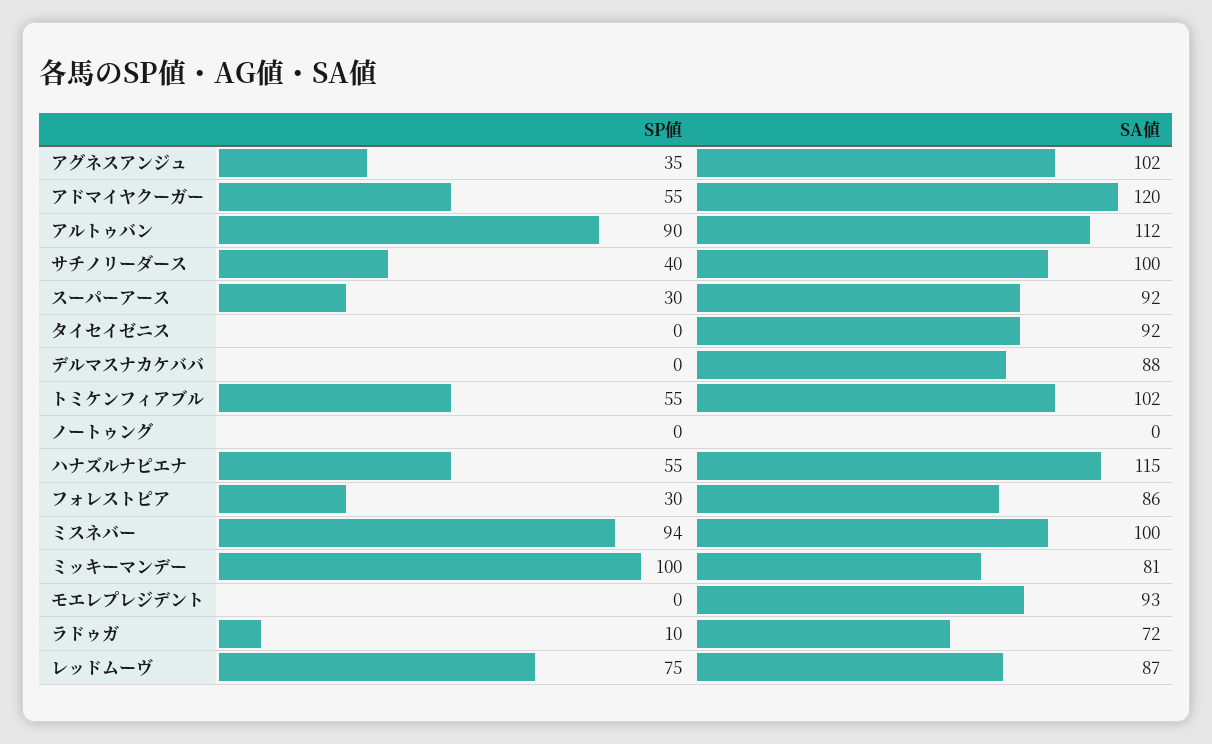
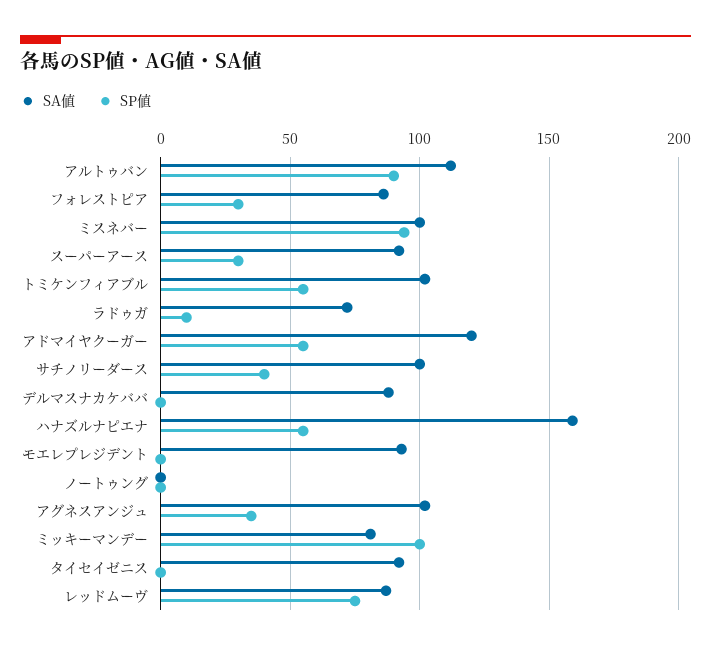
  {
    "SP値": {
      "アグネスアンジュ": 35,
      "アドマイヤクーガー": 55,
      "アルトゥバン": 90,
      "サチノリーダース": 40,
      "スーパーアース": 30,
      "タイセイゼニス": 0,
      "デルマスナカケババ": 0,
      "トミケンフィアブル": 55,
      "ノートゥング": 0,
      "ハナズルナピエナ": 55,
      "フォレストピア": 30,
      "ミスネバー": 94,
      "ミッキーマンデー": 100,
      "モエレプレジデント": 0,
      "ラドゥガ": 10,
      "レッドムーヴ": 75
    },
    "SA値": {
      "アグネスアンジュ": 102,
      "アドマイヤクーガー": 120,
      "アルトゥバン": 112,
      "サチノリーダース": 100,
      "スーパーアース": 92,
      "タイセイゼニス": 92,
      "デルマスナカケババ": 88,
      "トミケンフィアブル": 102,
      "ノートゥング": 0,
-     "ハナズルナピエナ": 115,
+     "ハナズルナピエナ": 160,
      "フォレストピア": 86,
      "ミスネバー": 100,
      "ミッキーマンデー": 81,
      "モエレプレジデント": 93,
      "ラドゥガ": 72,
      "レッドムーヴ": 87
    }
  }

